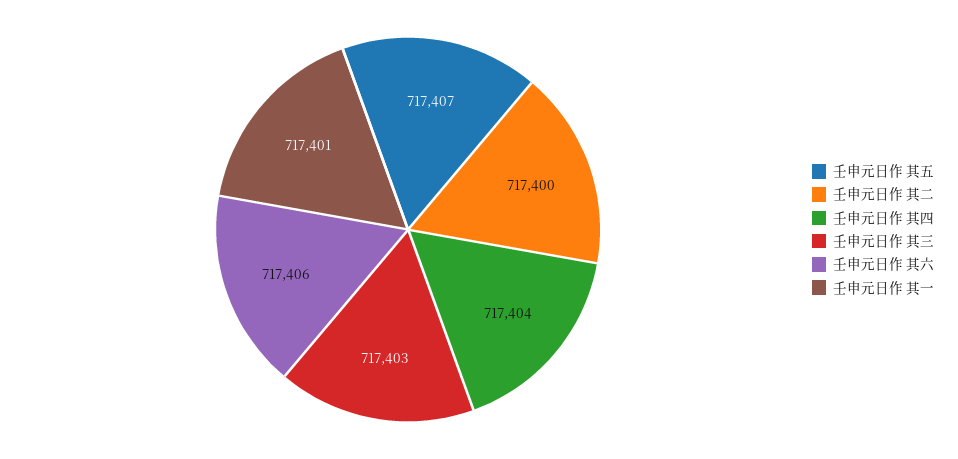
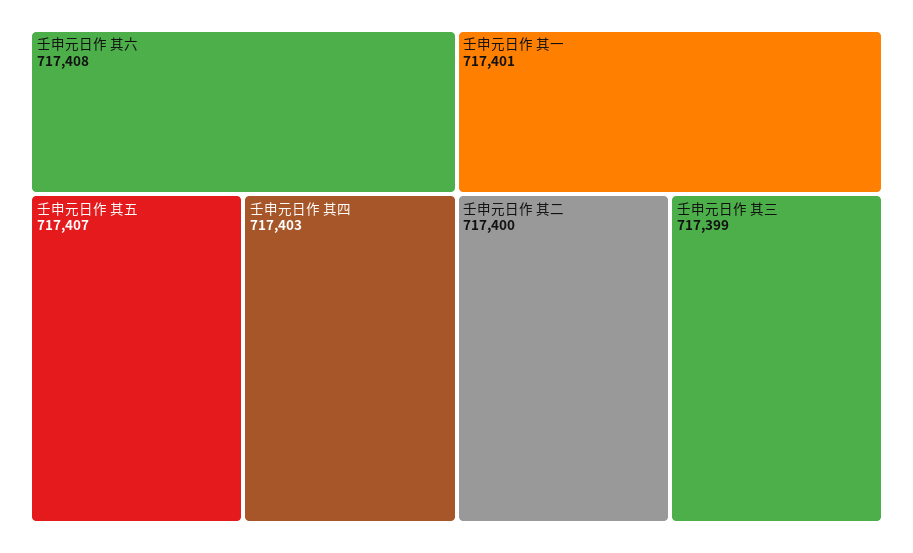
  {
    "壬申元日作 其五": 717407,
    "壬申元日作 其二": 717400,
-   "壬申元日作 其四": 717404,
+   "壬申元日作 其四": 717403,
-   "壬申元日作 其三": 717403,
+   "壬申元日作 其三": 717399,
-   "壬申元日作 其六": 717406,
+   "壬申元日作 其六": 717408,
    "壬申元日作 其一": 717401
  }

